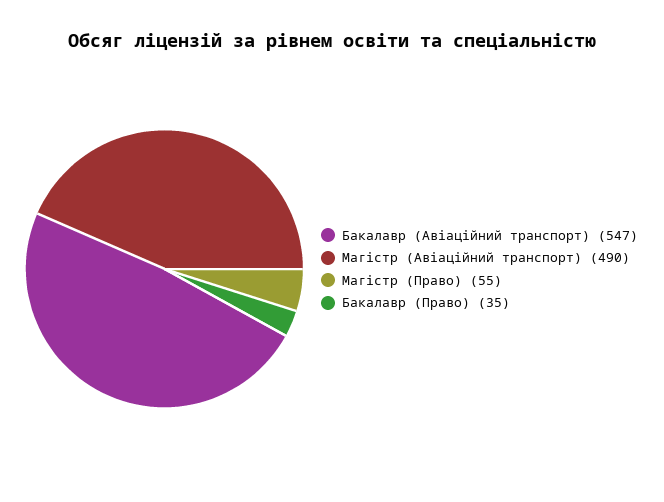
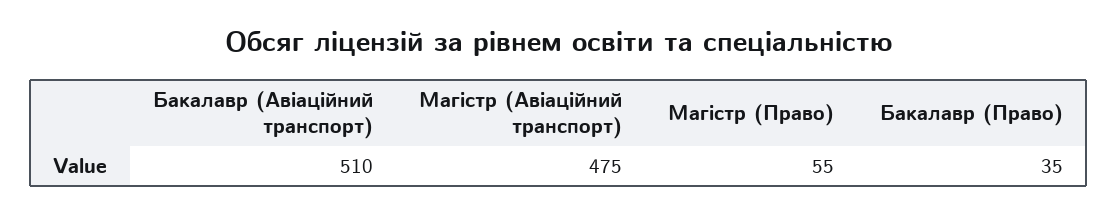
  {
-   "Бакалавр (Авіаційний транспорт)": 547,
+   "Бакалавр (Авіаційний транспорт)": 510,
-   "Магістр (Авіаційний транспорт)": 490,
+   "Магістр (Авіаційний транспорт)": 475,
    "Магістр (Право)": 55,
    "Бакалавр (Право)": 35
  }

